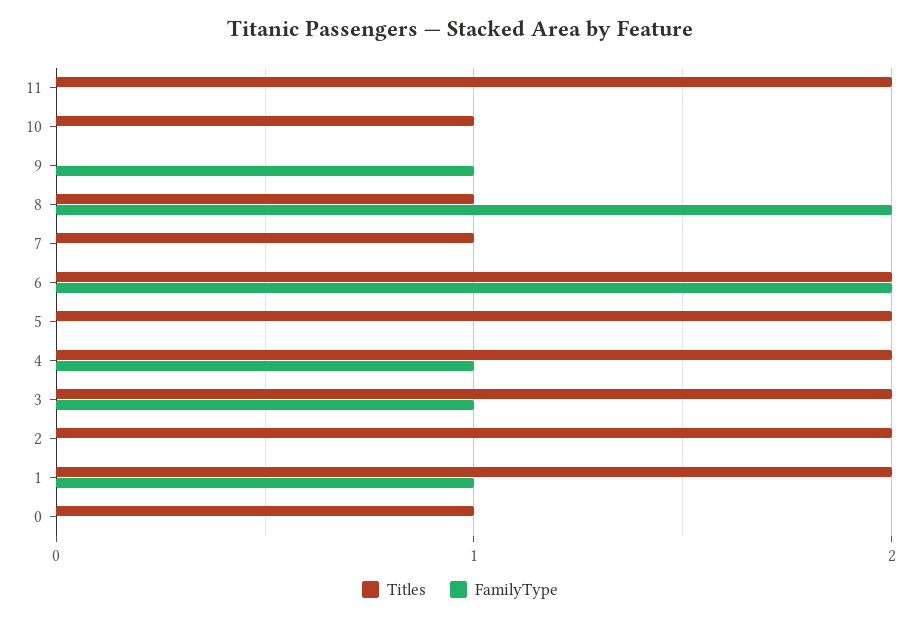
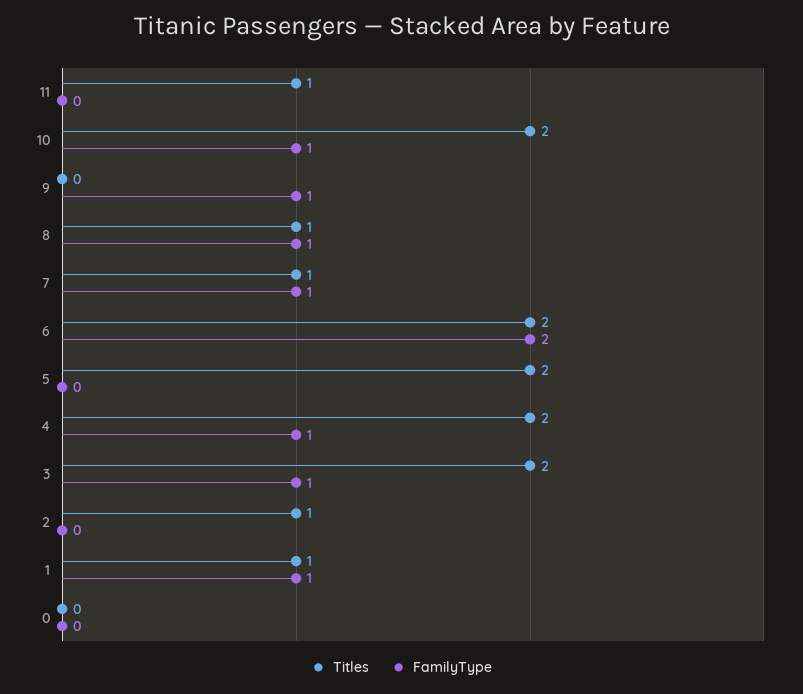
  {
    "Titles": {
-     "11": 2,
+     "11": 1,
-     "10": 1,
+     "10": 2,
      "9": 0,
      "8": 1,
      "7": 1,
      "6": 2,
      "5": 2,
      "4": 2,
      "3": 2,
-     "2": 2,
+     "2": 1,
-     "1": 2,
+     "1": 1,
-     "0": 1
+     "0": 0
    },
    "FamilyType": {
      "11": 0,
-     "10": 0,
+     "10": 1,
      "9": 1,
-     "8": 2,
+     "8": 1,
-     "7": 0,
+     "7": 1,
      "6": 2,
      "5": 0,
      "4": 1,
      "3": 1,
      "2": 0,
      "1": 1,
      "0": 0
    }
  }

